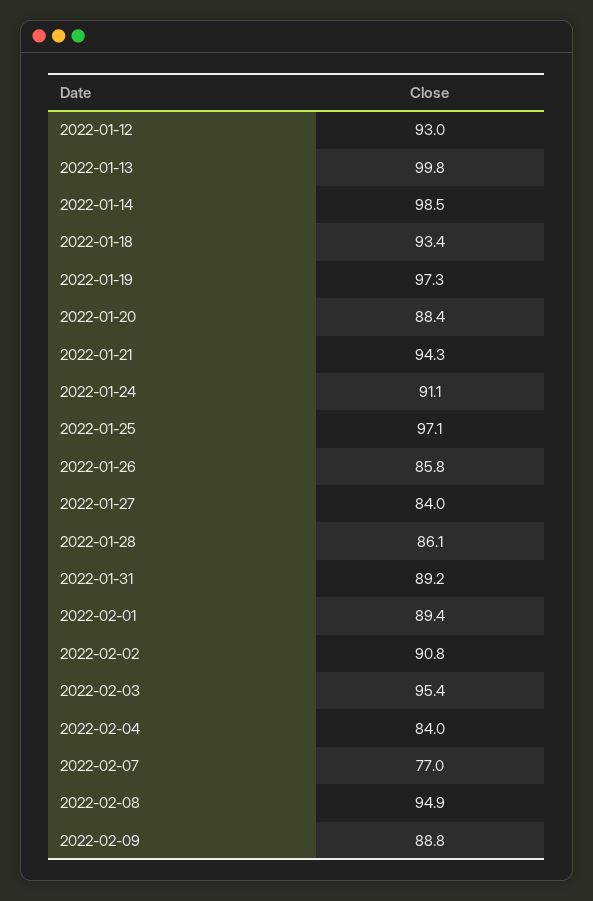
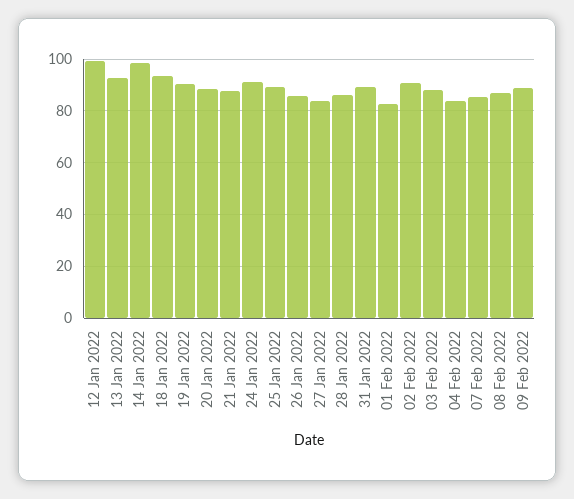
  {
-   "2022-01-12": 93,
+   "2022-01-12": 100,
-   "2022-01-13": 99.8,
+   "2022-01-13": 92.5,
    "2022-01-14": 98.5,
    "2022-01-18": 93.4,
-   "2022-01-19": 97.3,
+   "2022-01-19": 90,
    "2022-01-20": 88.4,
-   "2022-01-21": 94.3,
+   "2022-01-21": 87.5,
    "2022-01-24": 91.1,
-   "2022-01-25": 97.1,
+   "2022-01-25": 90,
    "2022-01-26": 85.8,
    "2022-01-27": 84,
    "2022-01-28": 86.1,
    "2022-01-31": 89.2,
-   "2022-02-01": 89.4,
+   "2022-02-01": 82.5,
    "2022-02-02": 90.8,
-   "2022-02-03": 95.4,
+   "2022-02-03": 87.5,
    "2022-02-04": 84,
-   "2022-02-07": 77,
+   "2022-02-07": 85,
-   "2022-02-08": 94.9,
+   "2022-02-08": 87.5,
    "2022-02-09": 88.8
  }

